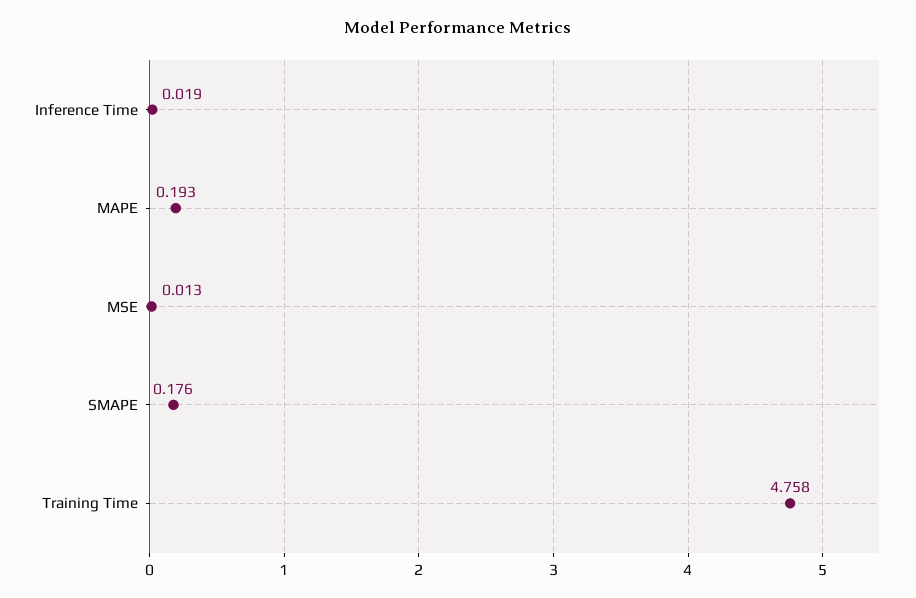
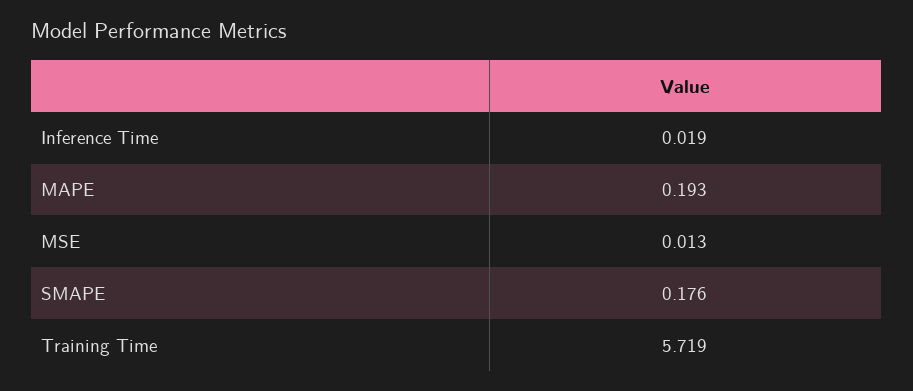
  {
    "Inference Time": 0.019,
    "MAPE": 0.193,
    "MSE": 0.013,
    "SMAPE": 0.176,
-   "Training Time": 4.758
+   "Training Time": 5.719
  }

